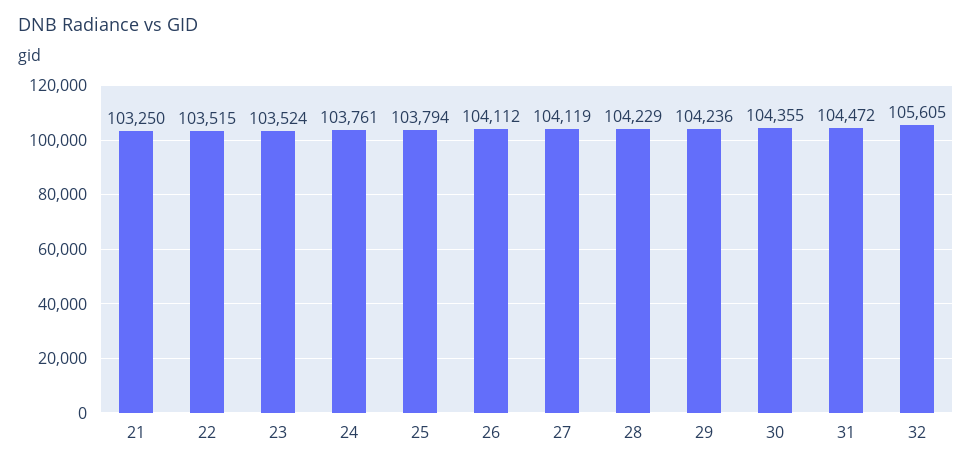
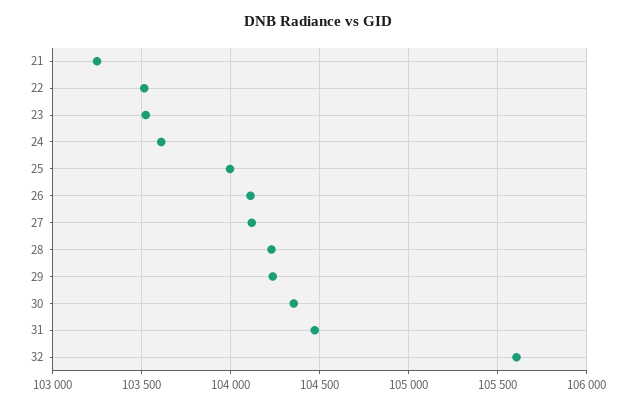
  {
    "21": 103250,
    "22": 103515,
    "23": 103524,
-   "24": 103761,
+   "24": 103600,
-   "25": 103794,
+   "25": 104000,
    "26": 104112,
    "27": 104119,
    "28": 104229,
    "29": 104236,
    "30": 104355,
    "31": 104472,
    "32": 105605
  }

